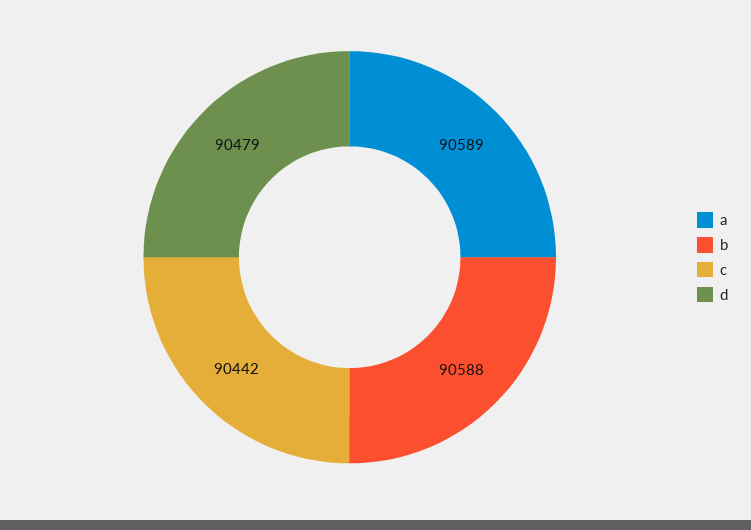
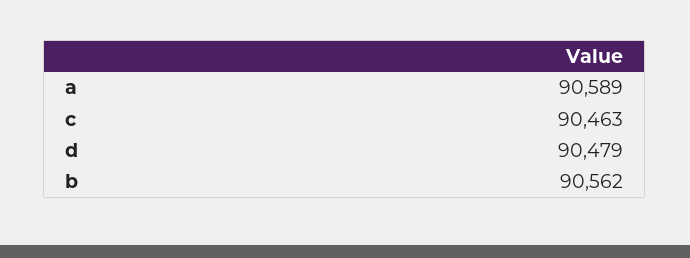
  {
    "a": 90589,
-   "b": 90588,
+   "b": 90562,
-   "c": 90442,
+   "c": 90463,
    "d": 90479
  }

